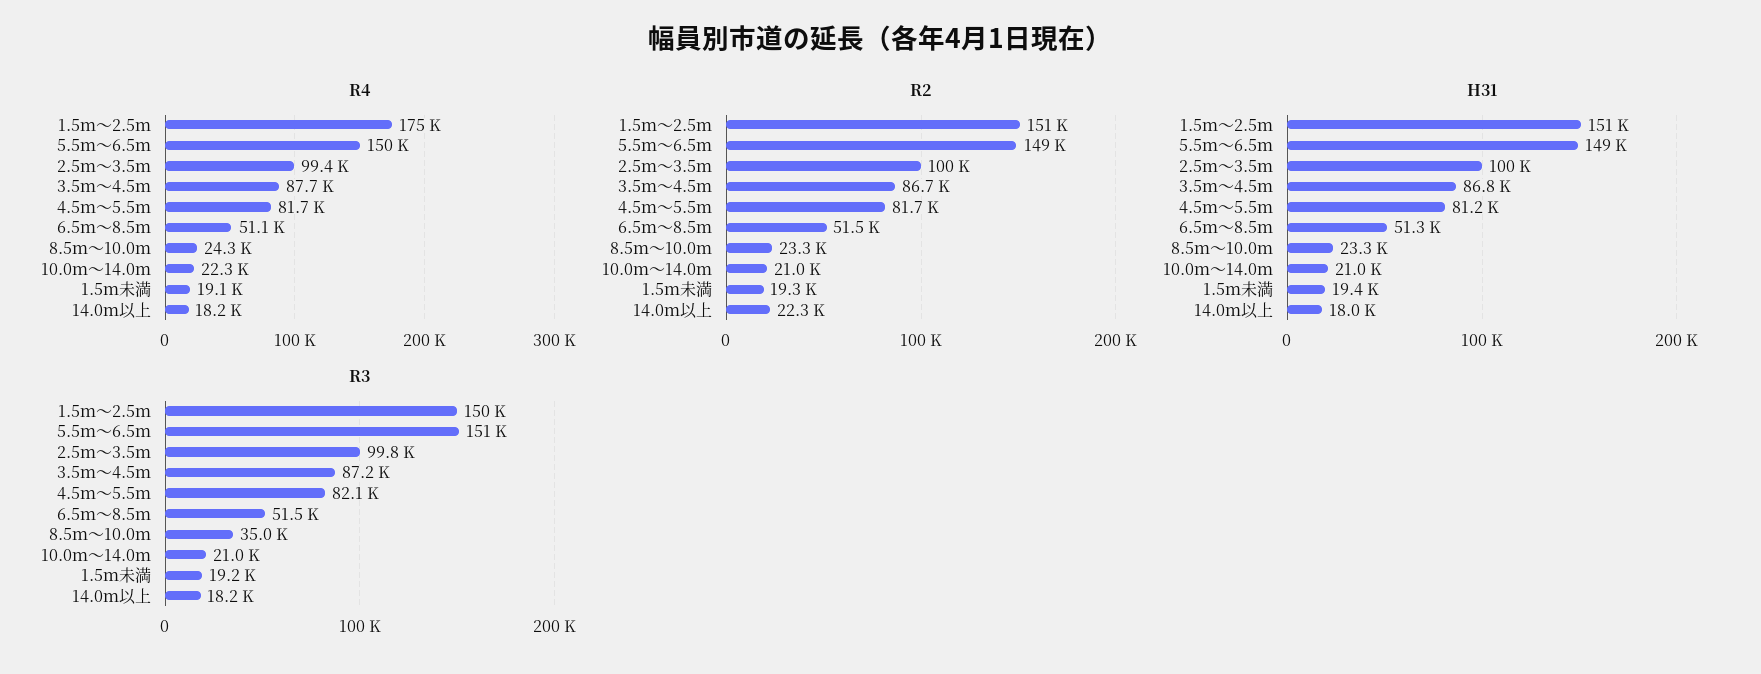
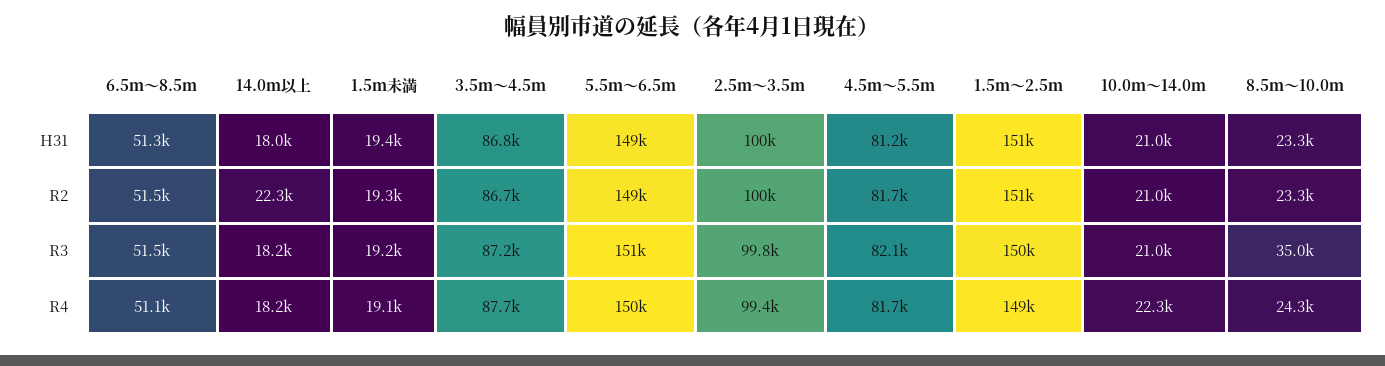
  {
    "R4": {
-     "1.5ｍ～2.5ｍ": 175000,
+     "1.5ｍ～2.5ｍ": 149000,
      "5.5ｍ～6.5ｍ": 150000,
      "2.5ｍ～3.5ｍ": 99400,
      "3.5ｍ～4.5ｍ": 87700,
      "4.5ｍ～5.5ｍ": 81700,
      "6.5ｍ～8.5ｍ": 51100,
      "8.5ｍ～10.0ｍ": 24300,
      "10.0ｍ～14.0ｍ": 22300,
      "1.5ｍ未満": 19100,
      "14.0ｍ以上": 18200
    },
    "R2": {
      "1.5ｍ～2.5ｍ": 151000,
      "5.5ｍ～6.5ｍ": 149000,
      "2.5ｍ～3.5ｍ": 100000,
      "3.5ｍ～4.5ｍ": 86700,
      "4.5ｍ～5.5ｍ": 81700,
      "6.5ｍ～8.5ｍ": 51500,
      "8.5ｍ～10.0ｍ": 23300,
      "10.0ｍ～14.0ｍ": 21000,
      "1.5ｍ未満": 19300,
      "14.0ｍ以上": 22300
    },
    "H31": {
      "1.5ｍ～2.5ｍ": 151000,
      "5.5ｍ～6.5ｍ": 149000,
      "2.5ｍ～3.5ｍ": 100000,
      "3.5ｍ～4.5ｍ": 86800,
      "4.5ｍ～5.5ｍ": 81200,
      "6.5ｍ～8.5ｍ": 51300,
      "8.5ｍ～10.0ｍ": 23300,
      "10.0ｍ～14.0ｍ": 21000,
      "1.5ｍ未満": 19400,
      "14.0ｍ以上": 18000
    },
    "R3": {
      "1.5ｍ～2.5ｍ": 150000,
      "5.5ｍ～6.5ｍ": 151000,
      "2.5ｍ～3.5ｍ": 99800,
      "3.5ｍ～4.5ｍ": 87200,
      "4.5ｍ～5.5ｍ": 82100,
      "6.5ｍ～8.5ｍ": 51500,
      "8.5ｍ～10.0ｍ": 35000,
      "10.0ｍ～14.0ｍ": 21000,
      "1.5ｍ未満": 19200,
      "14.0ｍ以上": 18200
    }
  }

